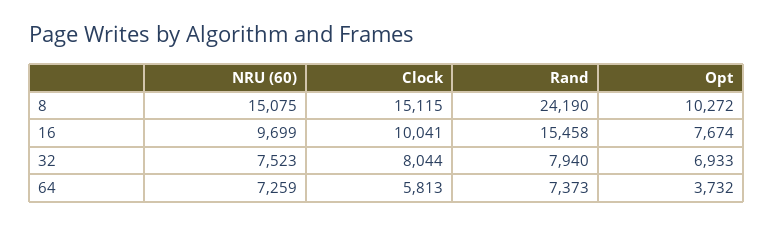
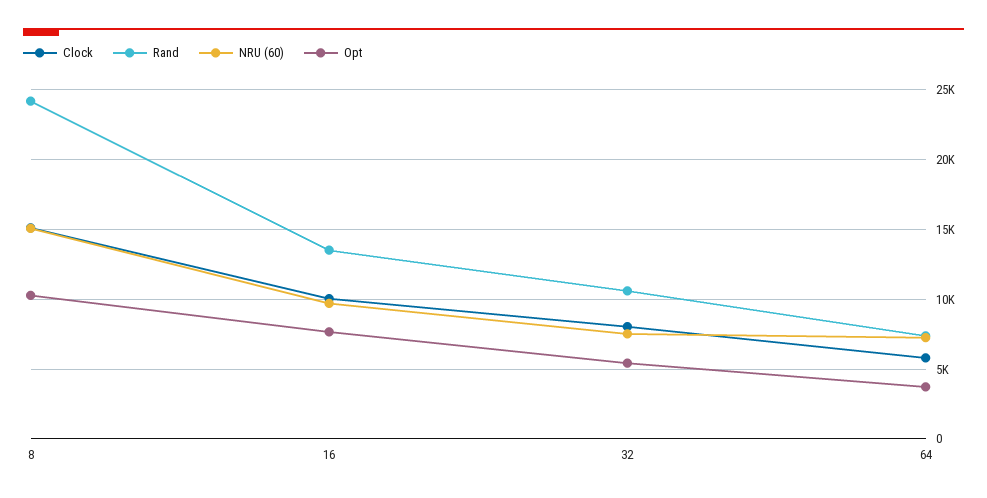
  {
    "NRU (60)": {
      "8": 15075,
      "16": 9699,
      "32": 7523,
      "64": 7259
    },
    "Clock": {
      "8": 15115,
      "16": 10041,
      "32": 8044,
      "64": 5813
    },
    "Rand": {
      "8": 24190,
-     "16": 15458,
+     "16": 13500,
-     "32": 7940,
+     "32": 10500,
      "64": 7373
    },
    "Opt": {
      "8": 10272,
      "16": 7674,
-     "32": 6933,
+     "32": 5500,
      "64": 3732
    }
  }

